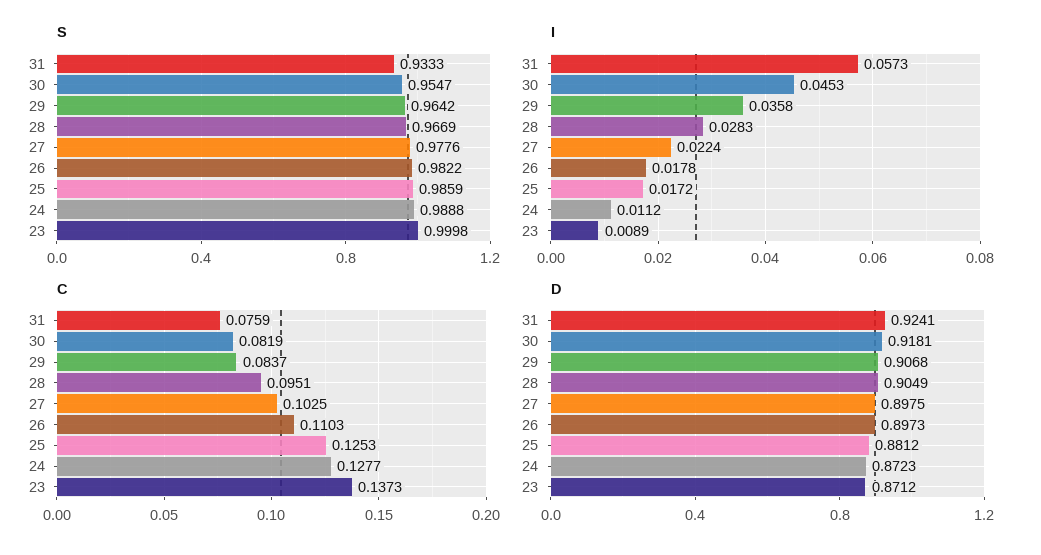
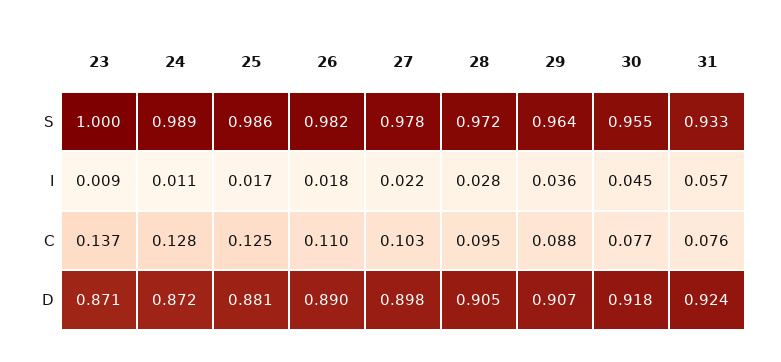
  {
    "S": {
      "31": 0.9333,
      "30": 0.9547,
      "29": 0.9642,
-     "28": 0.9669,
+     "28": 0.972,
      "27": 0.9776,
      "26": 0.9822,
      "25": 0.9859,
      "24": 0.9888,
      "23": 0.9998
    },
    "I": {
      "31": 0.0573,
      "30": 0.0453,
      "29": 0.0358,
      "28": 0.0283,
      "27": 0.0224,
      "26": 0.0178,
      "25": 0.0172,
      "24": 0.0112,
      "23": 0.0089
    },
    "C": {
      "31": 0.0759,
-     "30": 0.0819,
+     "30": 0.077,
-     "29": 0.0837,
+     "29": 0.088,
      "28": 0.0951,
      "27": 0.1025,
      "26": 0.1103,
      "25": 0.1253,
      "24": 0.1277,
      "23": 0.1373
    },
    "D": {
      "31": 0.9241,
      "30": 0.9181,
      "29": 0.9068,
      "28": 0.9049,
      "27": 0.8975,
-     "26": 0.8973,
+     "26": 0.89,
      "25": 0.8812,
      "24": 0.8723,
      "23": 0.8712
    }
  }

